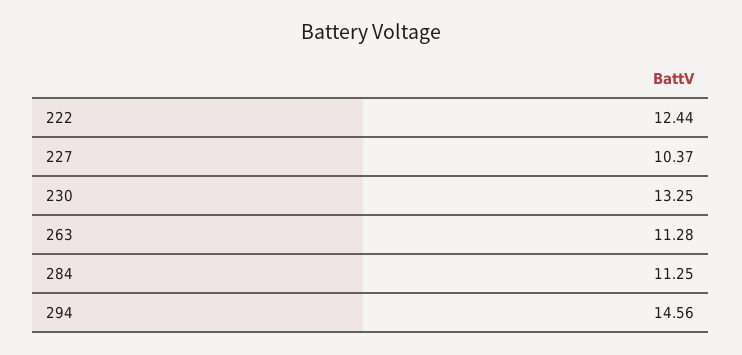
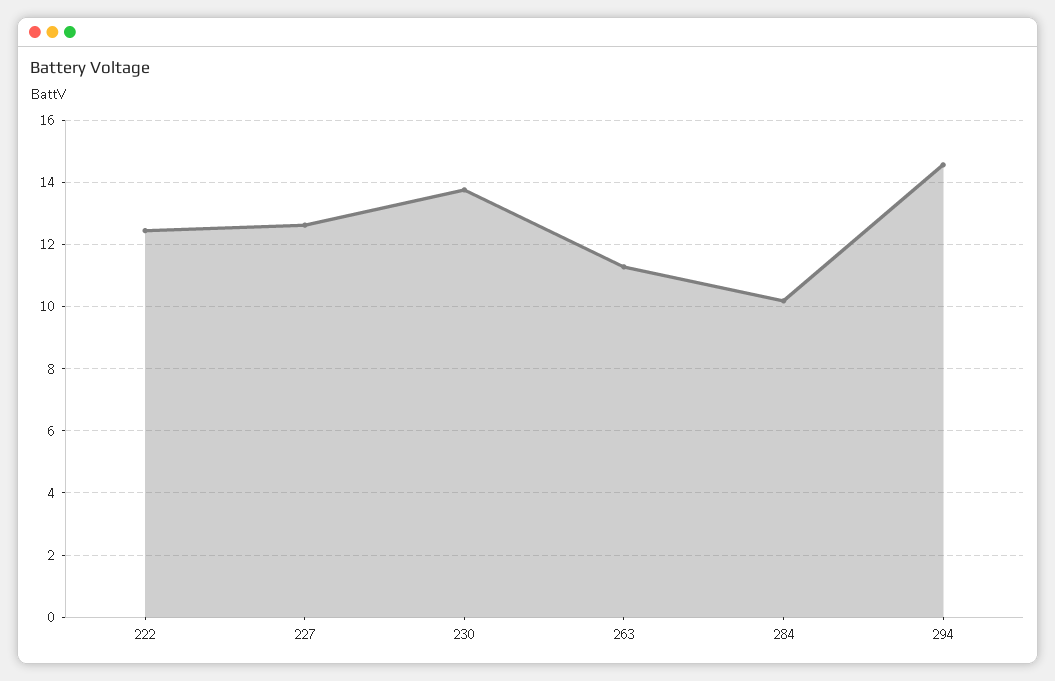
  {
    "222": 12.44,
-   "227": 10.37,
+   "227": 12.6,
-   "230": 13.25,
+   "230": 13.8,
    "263": 11.28,
-   "284": 11.25,
+   "284": 10.2,
    "294": 14.56
  }

